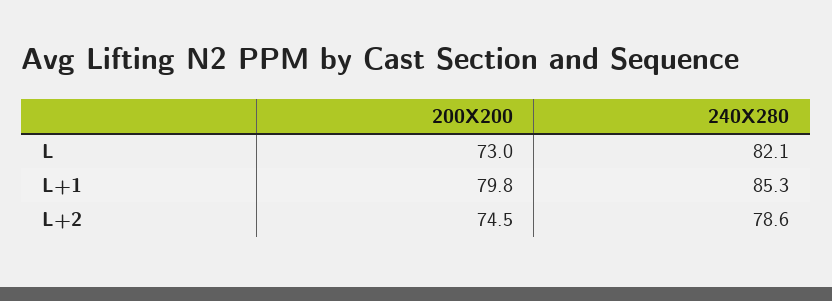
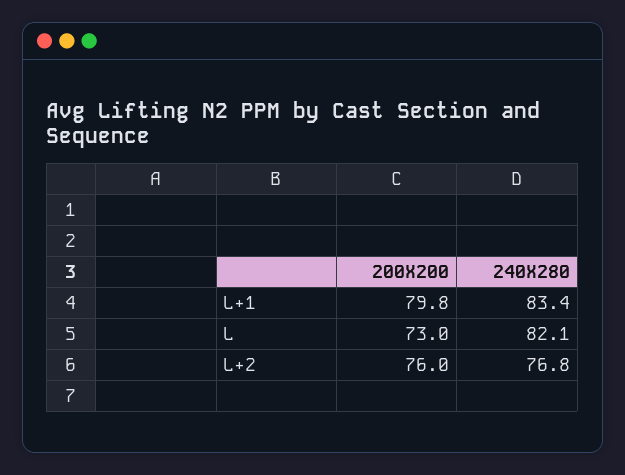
  {
    "200X200": {
      "L": 73,
      "L+1": 79.8,
-     "L+2": 74.5
+     "L+2": 76
    },
    "240X280": {
      "L": 82.1,
-     "L+1": 85.3,
+     "L+1": 83.4,
-     "L+2": 78.6
+     "L+2": 76.8
    }
  }

